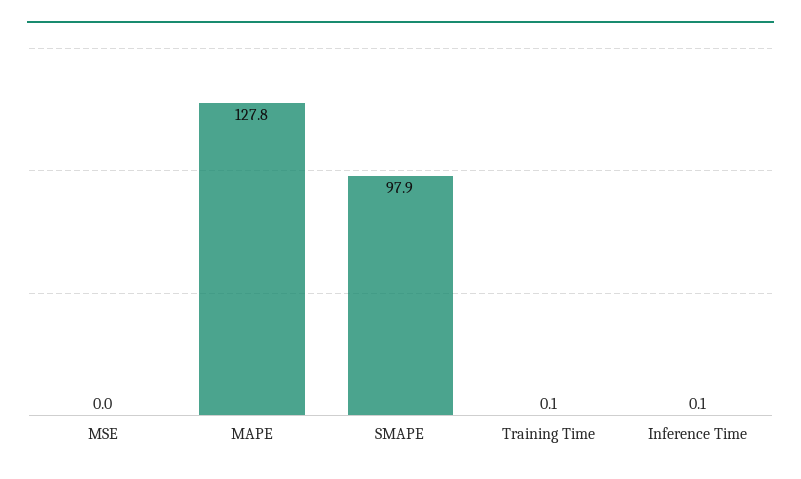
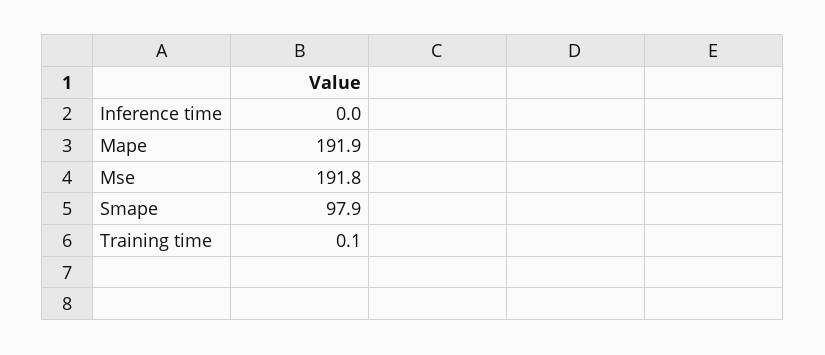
  {
-   "MSE": 0,
+   "MSE": 191.8,
-   "MAPE": 127.8,
+   "MAPE": 191.9,
    "SMAPE": 97.9,
    "Training Time": 0.1,
-   "Inference Time": 0.1
+   "Inference Time": 0
  }

